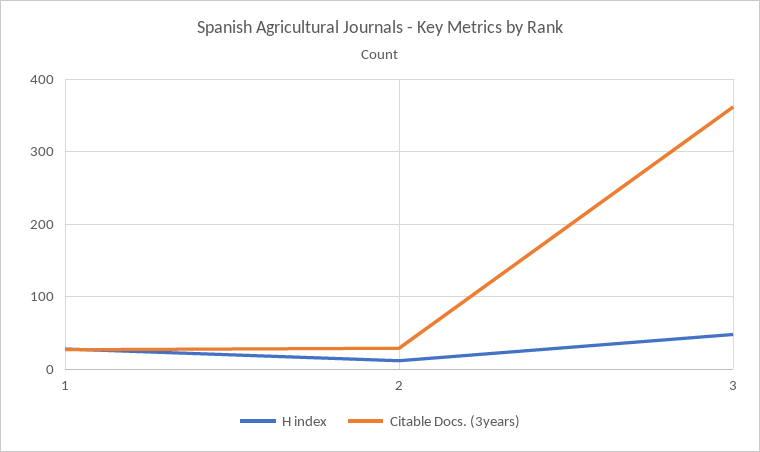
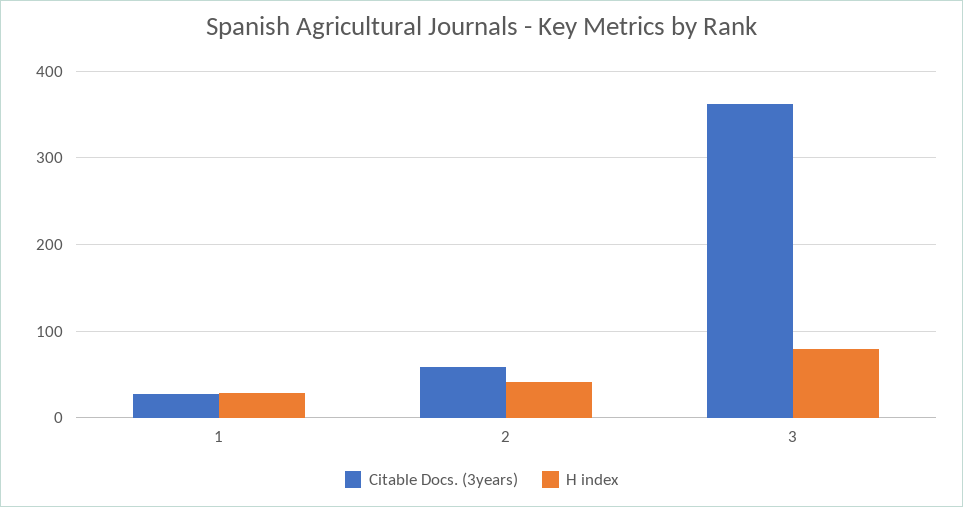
  {
    "H index": {
      "1": 30,
-     "2": 10,
+     "2": 40,
-     "3": 50
+     "3": 80
    },
    "Citable Docs. (3years)": {
      "1": 30,
-     "2": 30,
+     "2": 60,
      "3": 360
    }
  }

